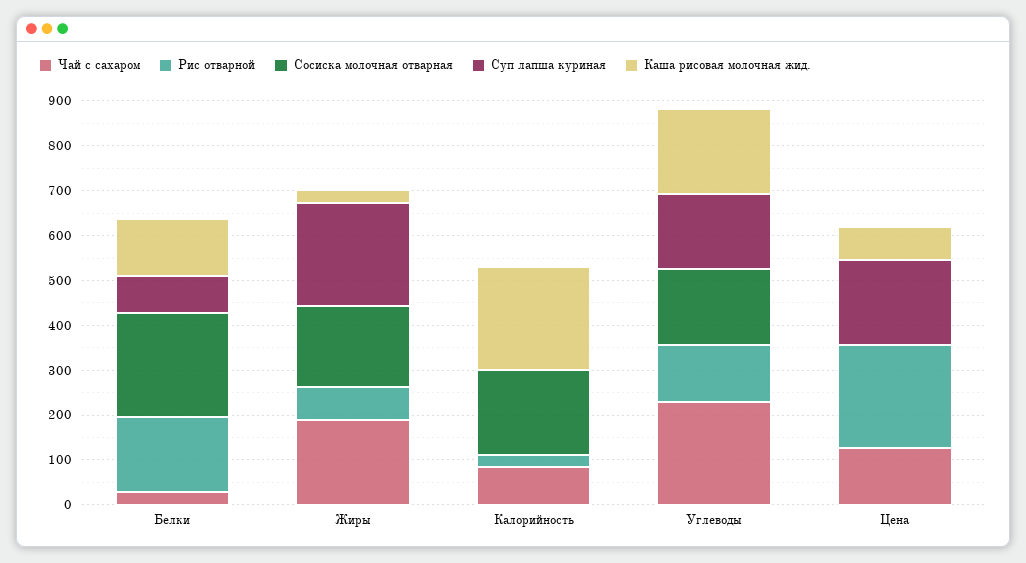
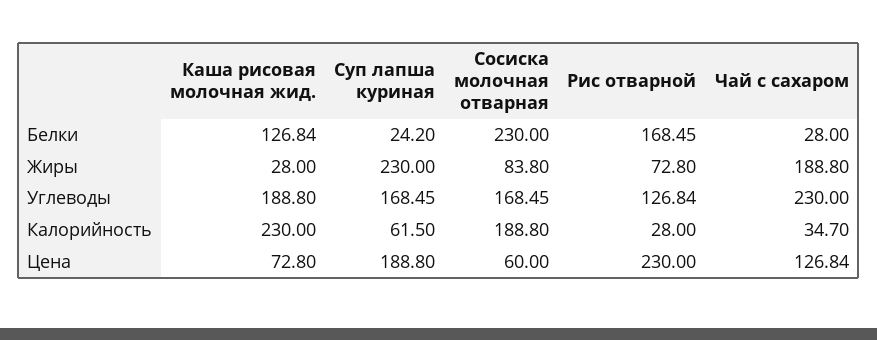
  {
    "Чай с сахаром": {
      "Белки": 28,
      "Жиры": 188.8,
-     "Калорийность": 80,
+     "Калорийность": 34.7,
      "Углеводы": 230,
      "Цена": 126.84
    },
    "Рис отварной": {
      "Белки": 168.45,
      "Жиры": 72.8,
      "Калорийность": 28,
      "Углеводы": 126.84,
      "Цена": 230
    },
    "Сосиска молочная отварная": {
      "Белки": 230,
-     "Жиры": 180,
+     "Жиры": 83.8,
      "Калорийность": 188.8,
      "Углеводы": 168.45,
-     "Цена": 0
+     "Цена": 60
    },
    "Суп лапша куриная": {
-     "Белки": 80,
+     "Белки": 24.2,
      "Жиры": 230,
-     "Калорийность": 0,
+     "Калорийность": 61.5,
      "Углеводы": 168.45,
      "Цена": 188.8
    },
    "Каша рисовая молочная жид.": {
      "Белки": 126.84,
      "Жиры": 28,
      "Калорийность": 230,
      "Углеводы": 188.8,
      "Цена": 72.8
    }
  }

